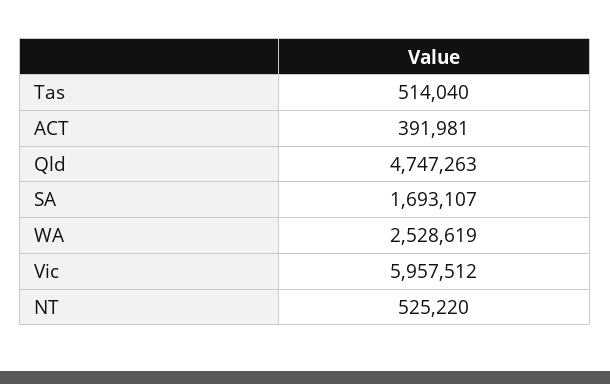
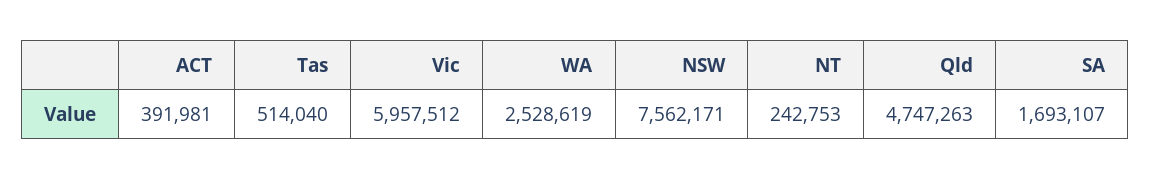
  {
    "Tas": 514040,
    "ACT": 391981,
    "Qld": 4747263,
    "SA": 1693107,
    "WA": 2528619,
    "Vic": 5957512,
-   "NT": 525220
+   "NT": 242753,
+   "NSW": 7562171
  }

